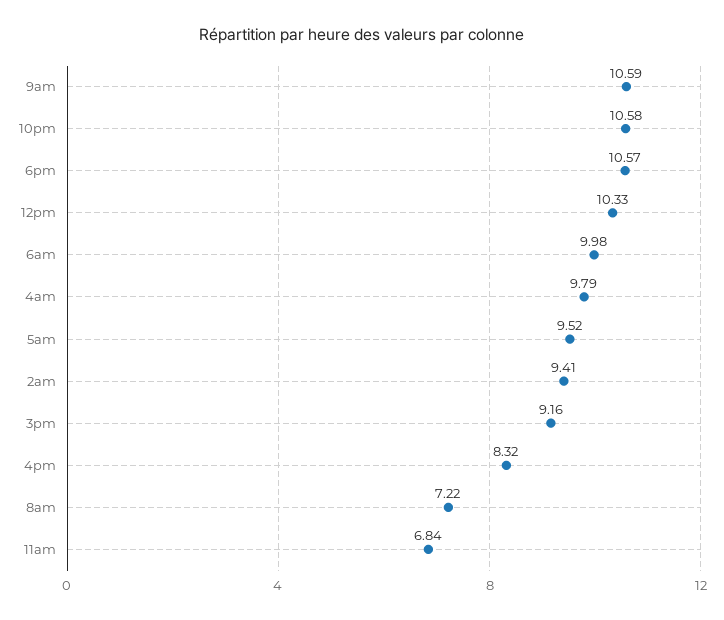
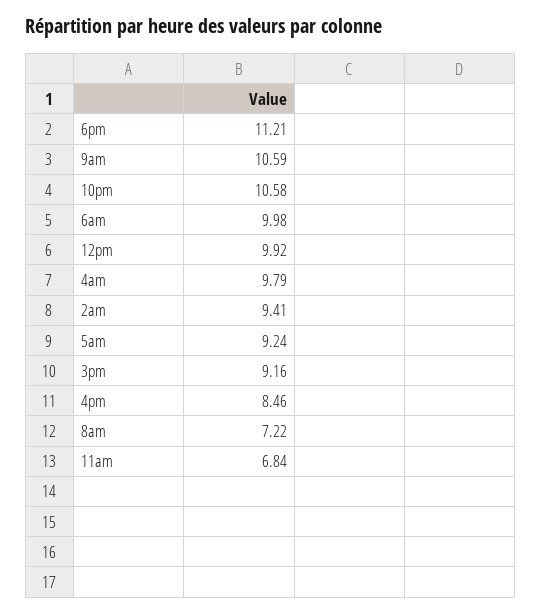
  {
    "9am": 10.59,
    "10pm": 10.58,
-   "6pm": 10.57,
+   "6pm": 11.21,
-   "12pm": 10.33,
+   "12pm": 9.92,
    "6am": 9.98,
    "4am": 9.79,
-   "5am": 9.52,
+   "5am": 9.24,
    "2am": 9.41,
    "3pm": 9.16,
-   "4pm": 8.32,
+   "4pm": 8.46,
    "8am": 7.22,
    "11am": 6.84
  }

